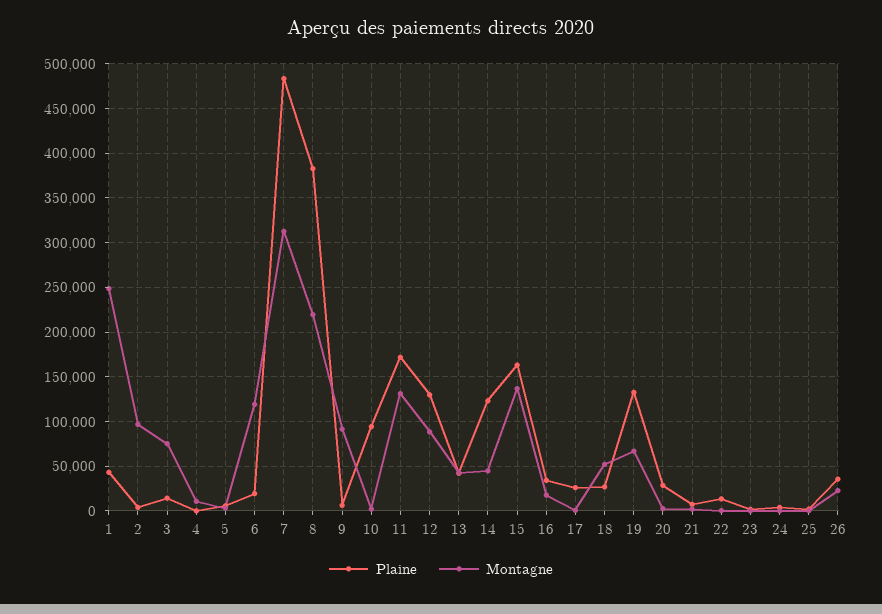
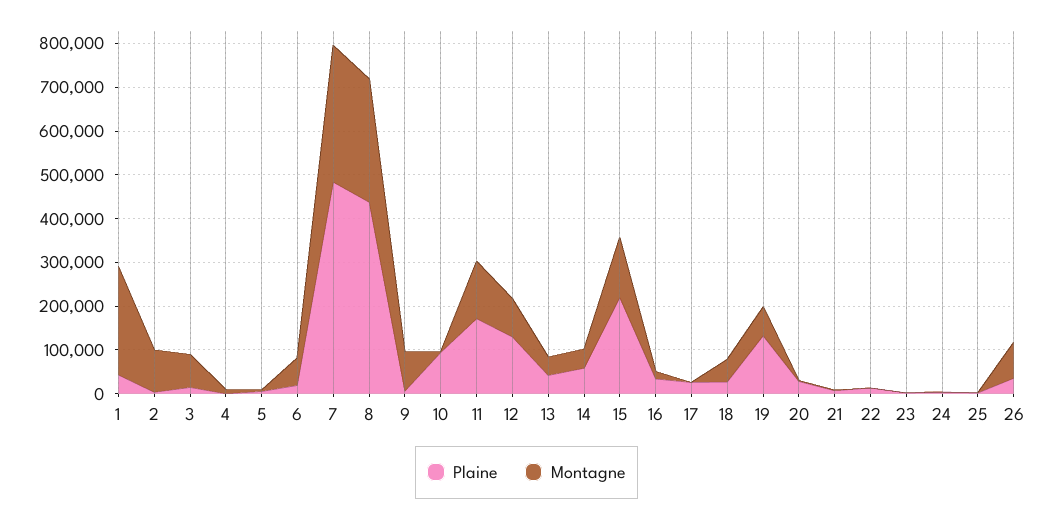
  {
    "Plaine": {
      "1": 40000,
      "2": 0,
      "3": 10000,
      "4": 0,
      "5": 10000,
      "6": 20000,
      "7": 480000,
-     "8": 380000,
+     "8": 440000,
      "9": 10000,
      "10": 90000,
      "11": 170000,
      "12": 130000,
      "13": 40000,
-     "14": 120000,
+     "14": 60000,
-     "15": 160000,
+     "15": 220000,
      "16": 30000,
      "17": 30000,
      "18": 30000,
      "19": 130000,
      "20": 30000,
      "21": 10000,
      "22": 10000,
      "23": 0,
      "24": 0,
      "25": 0,
      "26": 40000
    },
    "Montagne": {
      "1": 250000,
      "2": 100000,
      "3": 80000,
      "4": 10000,
      "5": 0,
-     "6": 120000,
+     "6": 60000,
      "7": 310000,
-     "8": 220000,
+     "8": 280000,
      "9": 90000,
      "10": 0,
      "11": 130000,
      "12": 90000,
      "13": 40000,
      "14": 40000,
      "15": 140000,
      "16": 20000,
      "17": 0,
      "18": 50000,
      "19": 70000,
      "20": 0,
      "21": 0,
      "22": 0,
      "23": 0,
      "24": 0,
      "25": 0,
-     "26": 20000
+     "26": 80000
    }
  }

